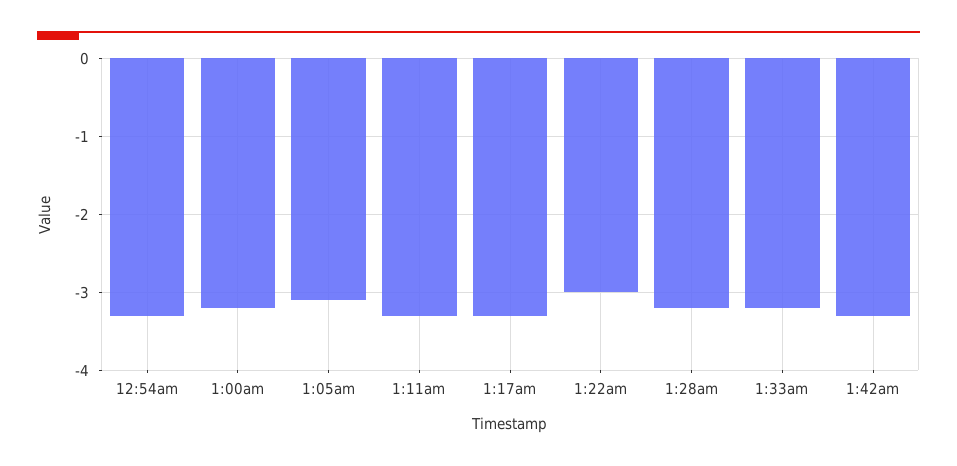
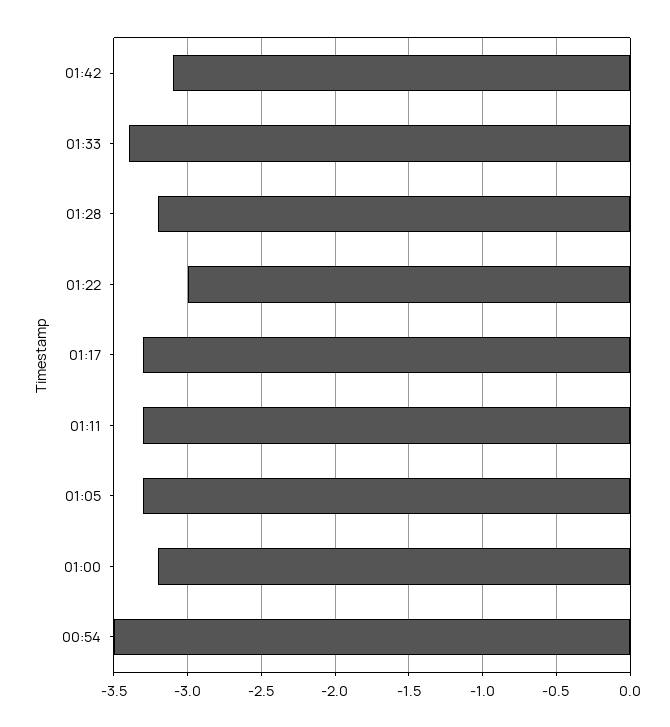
  {
-   "12:54am": -3.3,
+   "12:54am": -3.5,
    "1:00am": -3.2,
-   "1:05am": -3.1,
+   "1:05am": -3.3,
    "1:11am": -3.3,
    "1:17am": -3.3,
    "1:22am": -3,
    "1:28am": -3.2,
-   "1:33am": -3.2,
+   "1:33am": -3.4,
-   "1:42am": -3.3
+   "1:42am": -3.1
  }

